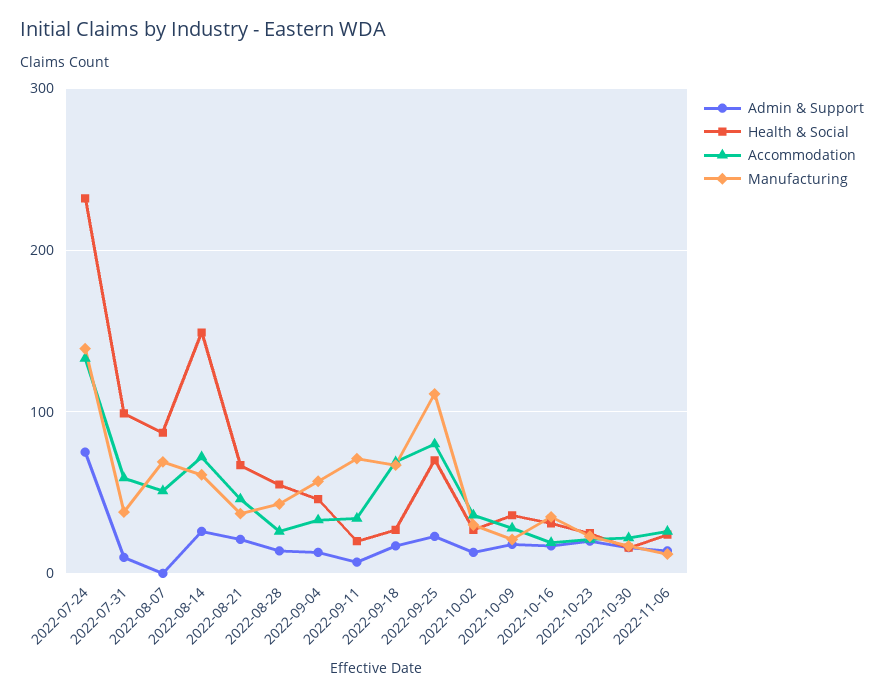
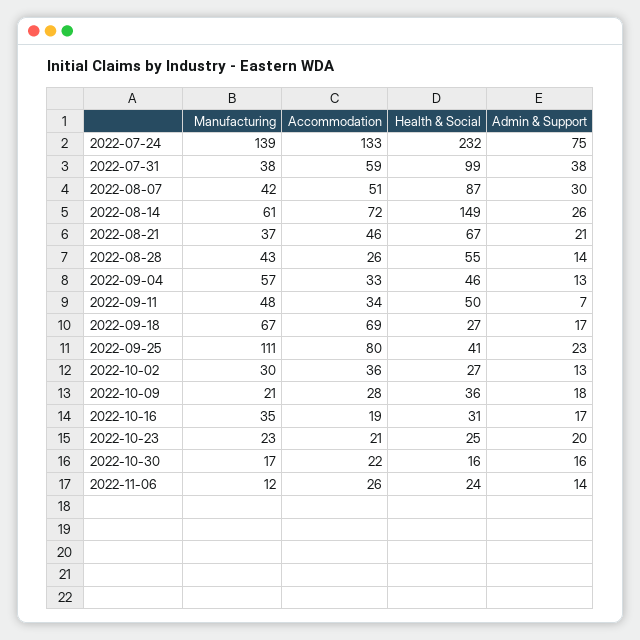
  {
    "Admin & Support": {
      "2022-07-24": 75,
-     "2022-07-31": 10,
+     "2022-07-31": 38,
-     "2022-08-07": 0,
+     "2022-08-07": 30,
      "2022-08-14": 26,
      "2022-08-21": 21,
      "2022-08-28": 14,
      "2022-09-04": 13,
      "2022-09-11": 7,
      "2022-09-18": 17,
      "2022-09-25": 23,
      "2022-10-02": 13,
      "2022-10-09": 18,
      "2022-10-16": 17,
      "2022-10-23": 20,
      "2022-10-30": 16,
      "2022-11-06": 14
    },
    "Health & Social": {
      "2022-07-24": 232,
      "2022-07-31": 99,
      "2022-08-07": 87,
      "2022-08-14": 149,
      "2022-08-21": 67,
      "2022-08-28": 55,
      "2022-09-04": 46,
-     "2022-09-11": 20,
+     "2022-09-11": 50,
      "2022-09-18": 27,
-     "2022-09-25": 70,
+     "2022-09-25": 41,
      "2022-10-02": 27,
      "2022-10-09": 36,
      "2022-10-16": 31,
      "2022-10-23": 25,
      "2022-10-30": 16,
      "2022-11-06": 24
    },
    "Accommodation": {
      "2022-07-24": 133,
      "2022-07-31": 59,
      "2022-08-07": 51,
      "2022-08-14": 72,
      "2022-08-21": 46,
      "2022-08-28": 26,
      "2022-09-04": 33,
      "2022-09-11": 34,
      "2022-09-18": 69,
      "2022-09-25": 80,
      "2022-10-02": 36,
      "2022-10-09": 28,
      "2022-10-16": 19,
      "2022-10-23": 21,
      "2022-10-30": 22,
      "2022-11-06": 26
    },
    "Manufacturing": {
      "2022-07-24": 139,
      "2022-07-31": 38,
-     "2022-08-07": 70,
+     "2022-08-07": 42,
      "2022-08-14": 61,
      "2022-08-21": 37,
      "2022-08-28": 43,
      "2022-09-04": 57,
-     "2022-09-11": 70,
+     "2022-09-11": 48,
      "2022-09-18": 67,
      "2022-09-25": 111,
      "2022-10-02": 30,
      "2022-10-09": 21,
      "2022-10-16": 35,
      "2022-10-23": 23,
      "2022-10-30": 17,
      "2022-11-06": 12
    }
  }

